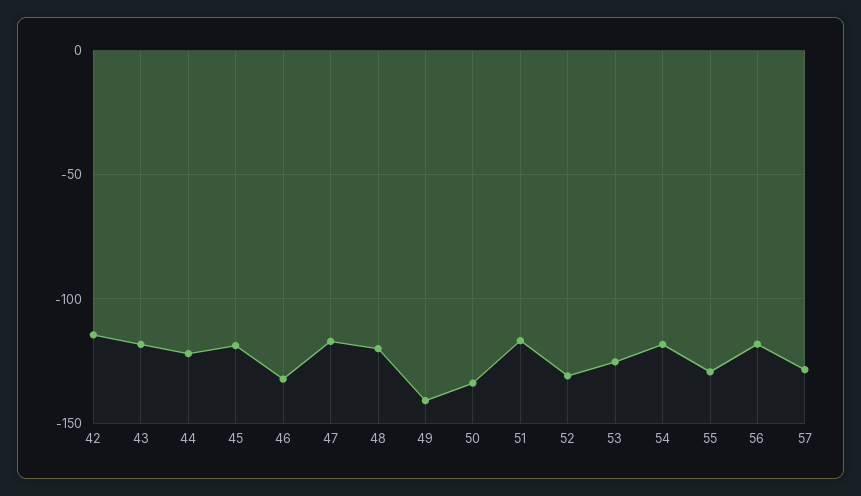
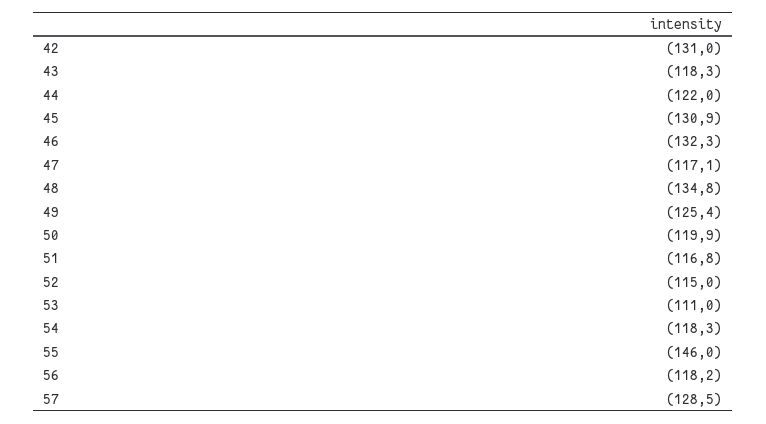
  {
-   "42": -115,
+   "42": -131,
    "43": -118.3,
    "44": -122,
-   "45": -120,
+   "45": -130.9,
    "46": -132.3,
    "47": -117.1,
-   "48": -120,
+   "48": -134.8,
-   "49": -140,
+   "49": -125.4,
-   "50": -135,
+   "50": -119.9,
    "51": -116.8,
-   "52": -130,
+   "52": -115,
-   "53": -125,
+   "53": -111,
    "54": -118.3,
-   "55": -130,
+   "55": -146,
    "56": -118.2,
    "57": -128.5
  }

